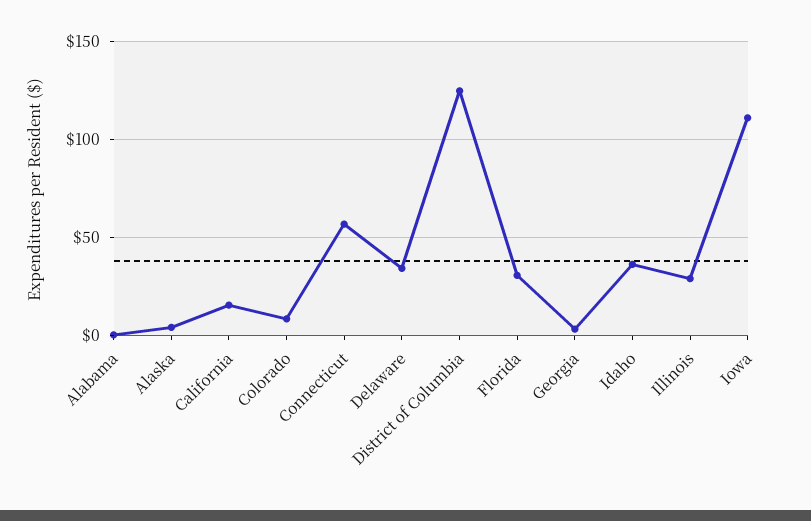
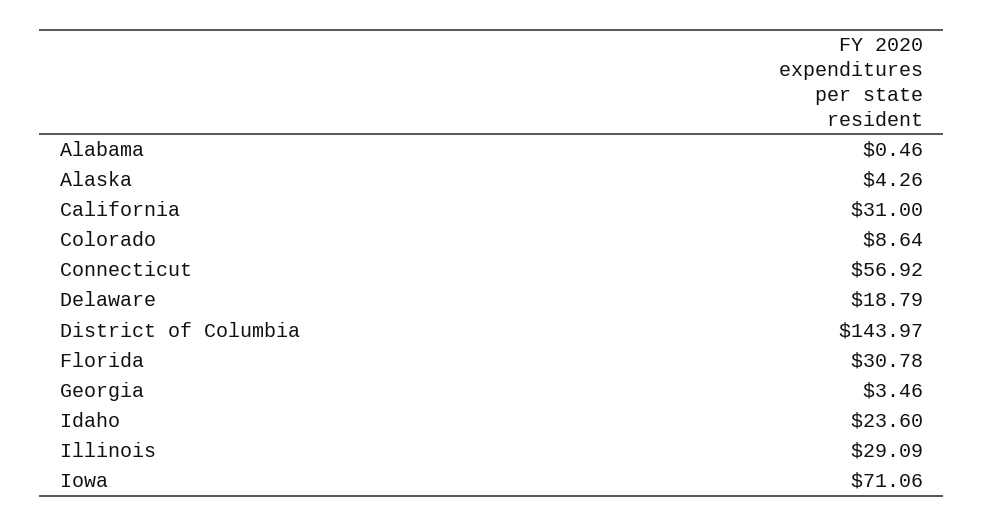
  {
    "Alabama": 0.46,
    "Alaska": 4.26,
-   "California": 15,
+   "California": 31,
    "Colorado": 8.64,
    "Connecticut": 56.92,
-   "Delaware": 35,
+   "Delaware": 18.79,
-   "District of Columbia": 125,
+   "District of Columbia": 143.97,
    "Florida": 30.78,
    "Georgia": 3.46,
-   "Idaho": 35,
+   "Idaho": 23.6,
    "Illinois": 29.09,
-   "Iowa": 110
+   "Iowa": 71.06
  }

